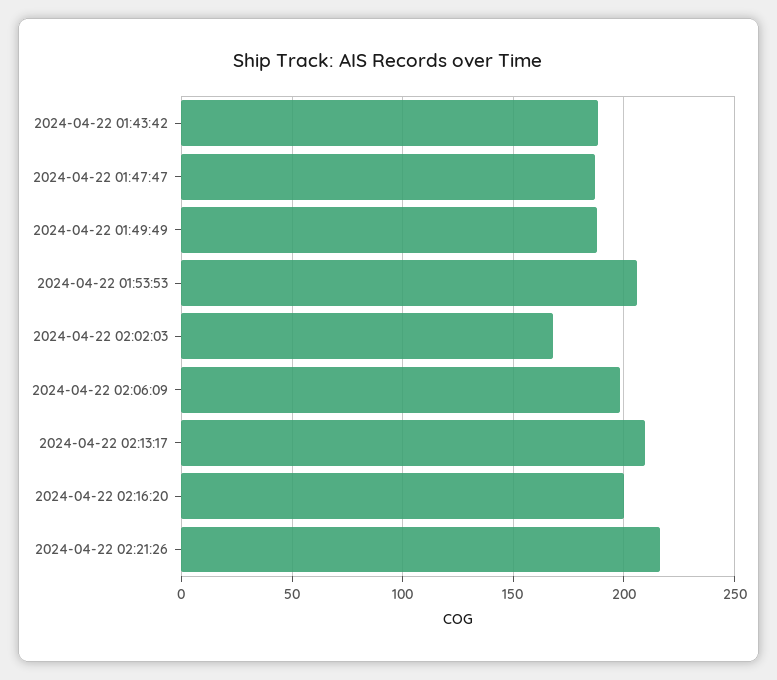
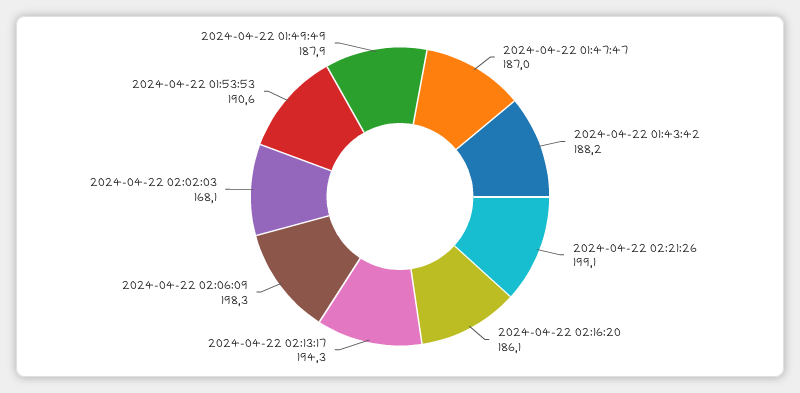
  {
    "2024-04-22 01:43:42": 188.2,
    "2024-04-22 01:47:47": 187,
    "2024-04-22 01:49:49": 187.9,
-   "2024-04-22 01:53:53": 205,
+   "2024-04-22 01:53:53": 190.6,
    "2024-04-22 02:02:03": 168.1,
    "2024-04-22 02:06:09": 198.3,
-   "2024-04-22 02:13:17": 210,
+   "2024-04-22 02:13:17": 194.3,
-   "2024-04-22 02:16:20": 200,
+   "2024-04-22 02:16:20": 186.1,
-   "2024-04-22 02:21:26": 215
+   "2024-04-22 02:21:26": 199.1
  }

